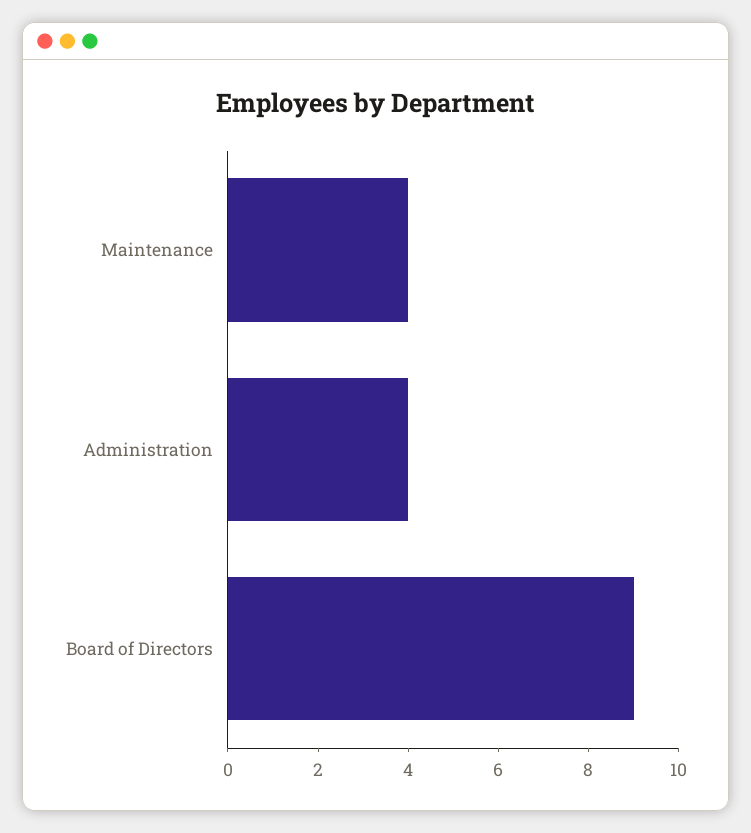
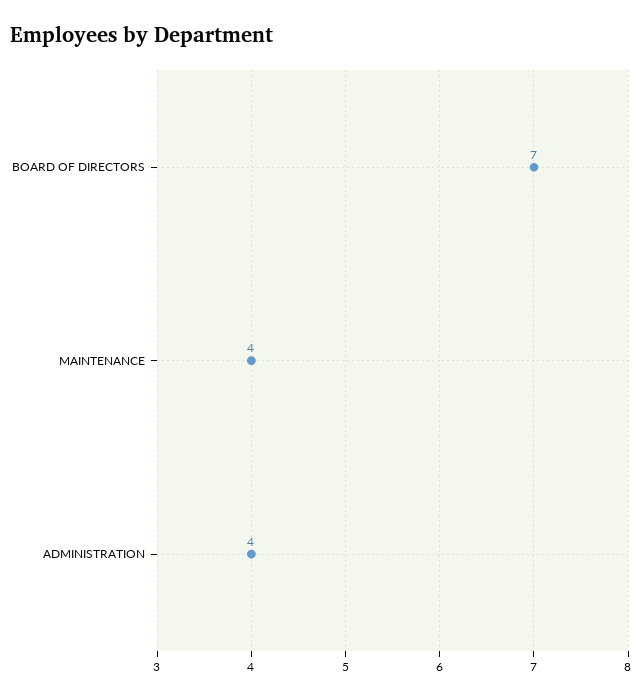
  {
    "Maintenance": 4,
    "Administration": 4,
-   "Board of Directors": 9
+   "Board of Directors": 7
  }

